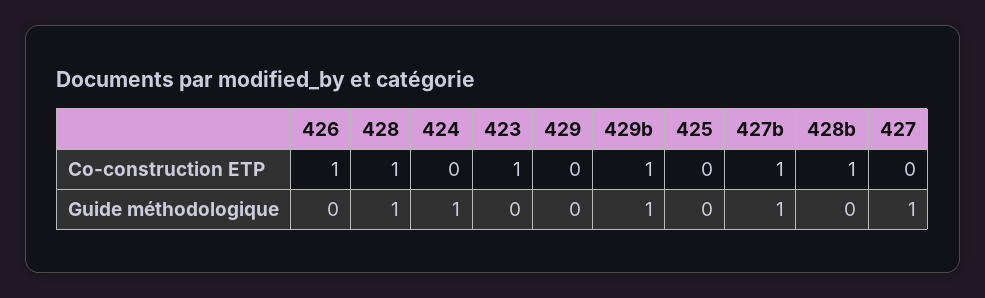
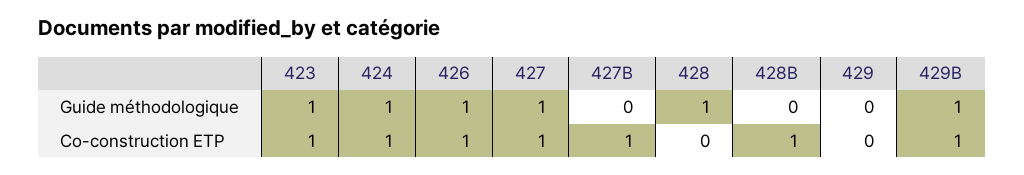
  {
    "426": {
      "Co-construction ETP": 1,
-     "Guide méthodologique": 0
+     "Guide méthodologique": 1
    },
    "428": {
-     "Co-construction ETP": 1,
+     "Co-construction ETP": 0,
      "Guide méthodologique": 1
    },
    "424": {
-     "Co-construction ETP": 0,
+     "Co-construction ETP": 1,
      "Guide méthodologique": 1
    },
    "423": {
      "Co-construction ETP": 1,
-     "Guide méthodologique": 0
+     "Guide méthodologique": 1
    },
    "429": {
      "Co-construction ETP": 0,
      "Guide méthodologique": 0
    },
    "429b": {
      "Co-construction ETP": 1,
      "Guide méthodologique": 1
    },
-   "425": {
-     "Co-construction ETP": 0,
-     "Guide méthodologique": 0
-   },
    "427b": {
      "Co-construction ETP": 1,
-     "Guide méthodologique": 1
+     "Guide méthodologique": 0
    },
    "428b": {
      "Co-construction ETP": 1,
      "Guide méthodologique": 0
    },
    "427": {
-     "Co-construction ETP": 0,
+     "Co-construction ETP": 1,
      "Guide méthodologique": 1
    }
  }

